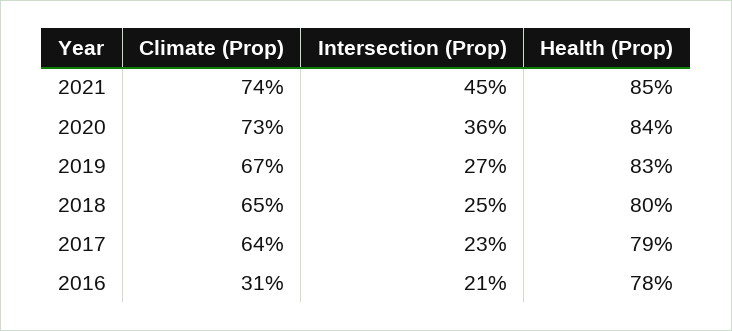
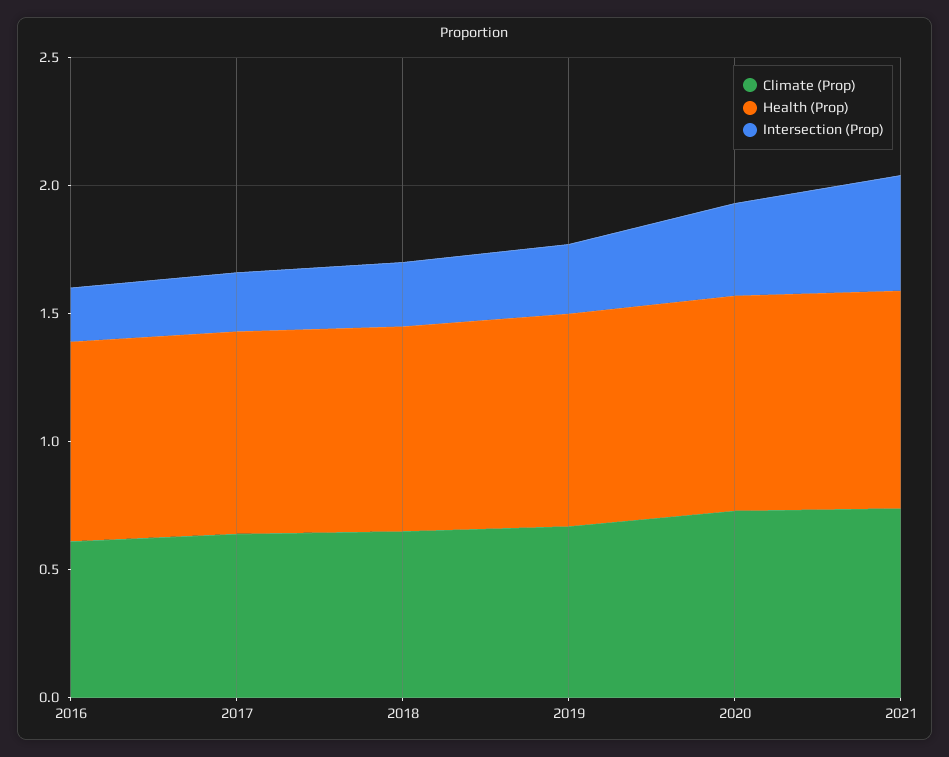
  {
    "Climate (Prop)": {
      "2021": 0.74,
      "2020": 0.73,
      "2019": 0.67,
      "2018": 0.65,
      "2017": 0.64,
-     "2016": 0.31
+     "2016": 0.6
    },
    "Intersection (Prop)": {
      "2021": 0.45,
      "2020": 0.36,
      "2019": 0.27,
      "2018": 0.25,
      "2017": 0.23,
      "2016": 0.21
    },
    "Health (Prop)": {
      "2021": 0.85,
      "2020": 0.84,
      "2019": 0.83,
      "2018": 0.8,
      "2017": 0.79,
      "2016": 0.78
    }
  }

